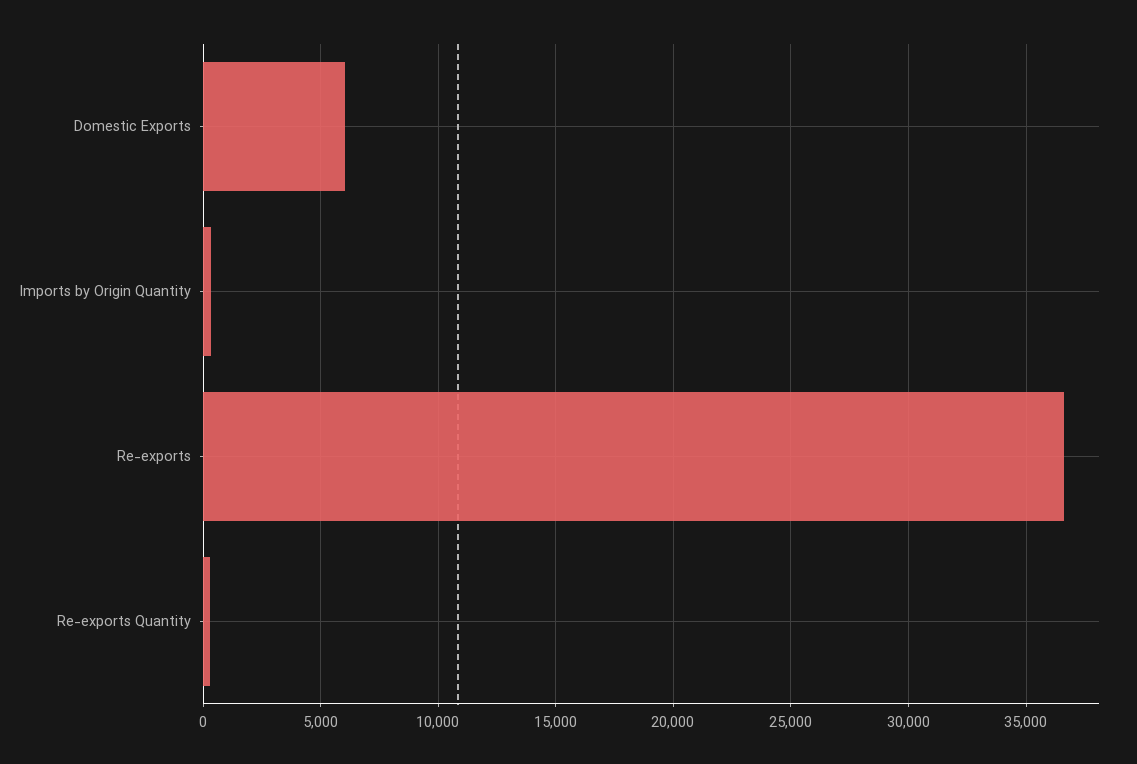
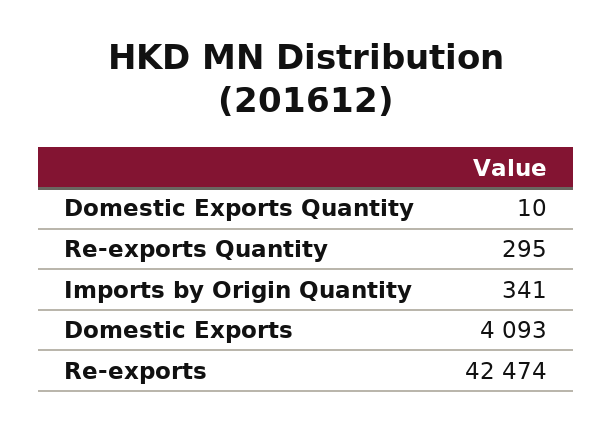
  {
-   "Domestic Exports": 6000,
+   "Domestic Exports": 4093,
    "Imports by Origin Quantity": 341,
-   "Re-exports": 36500,
+   "Re-exports": 42474,
-   "Re-exports Quantity": 295
+   "Re-exports Quantity": 295,
+   "Domestic Exports Quantity": 10
  }

